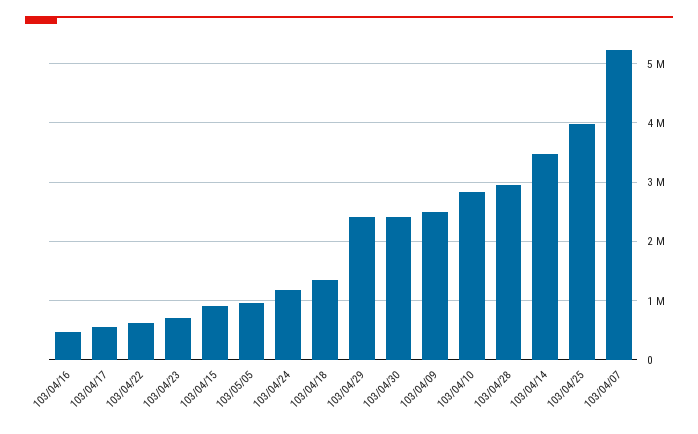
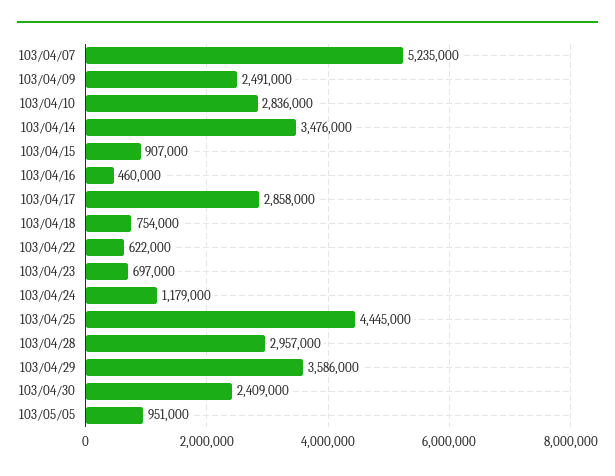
  {
    "103/04/16": 460000,
-   "103/04/17": 600000,
+   "103/04/17": 2858000,
    "103/04/22": 622000,
    "103/04/23": 697000,
    "103/04/15": 907000,
    "103/05/05": 951000,
    "103/04/24": 1179000,
-   "103/04/18": 1400000,
+   "103/04/18": 754000,
-   "103/04/29": 2400000,
+   "103/04/29": 3586000,
    "103/04/30": 2409000,
    "103/04/09": 2491000,
    "103/04/10": 2836000,
    "103/04/28": 2957000,
    "103/04/14": 3476000,
-   "103/04/25": 4000000,
+   "103/04/25": 4445000,
    "103/04/07": 5235000
  }

